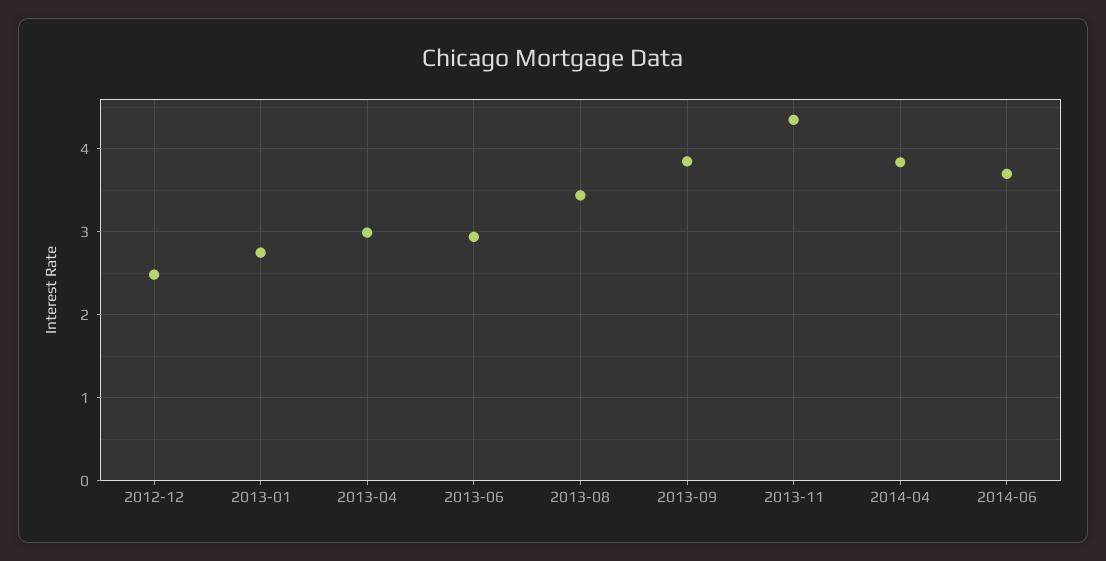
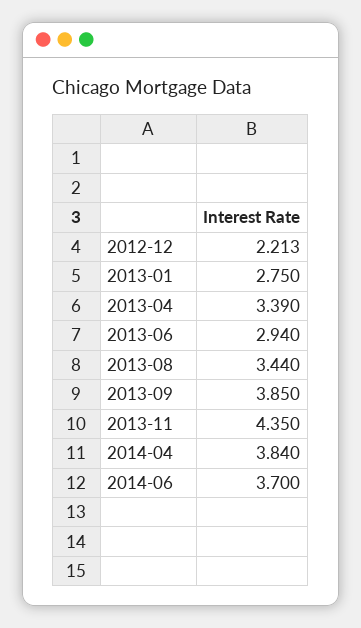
  {
-   "2012-12": 2.5,
+   "2012-12": 2.213,
    "2013-01": 2.75,
-   "2013-04": 3,
+   "2013-04": 3.39,
    "2013-06": 2.94,
    "2013-08": 3.44,
    "2013-09": 3.85,
    "2013-11": 4.35,
    "2014-04": 3.84,
    "2014-06": 3.7
  }

